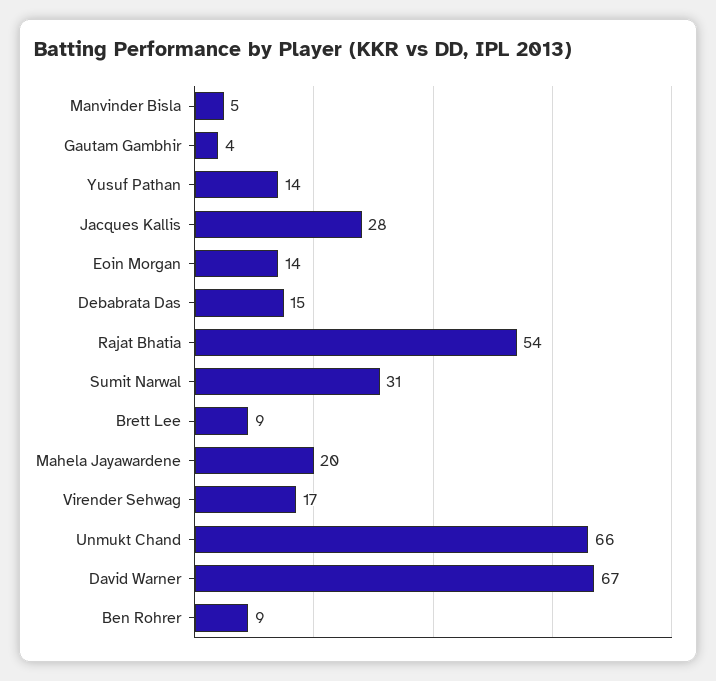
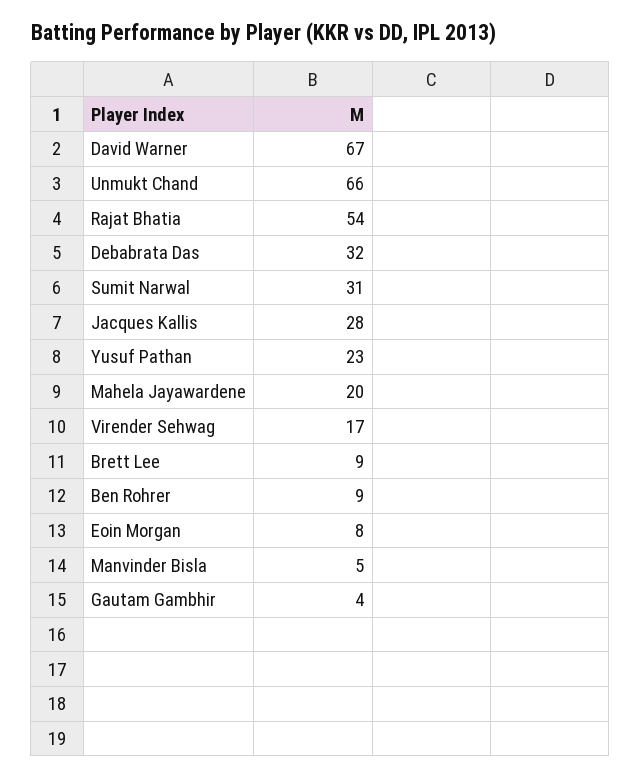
  {
    "Manvinder Bisla": 5,
    "Gautam Gambhir": 4,
-   "Yusuf Pathan": 14,
+   "Yusuf Pathan": 23,
    "Jacques Kallis": 28,
-   "Eoin Morgan": 14,
+   "Eoin Morgan": 8,
-   "Debabrata Das": 15,
+   "Debabrata Das": 32,
    "Rajat Bhatia": 54,
    "Sumit Narwal": 31,
    "Brett Lee": 9,
    "Mahela Jayawardene": 20,
    "Virender Sehwag": 17,
    "Unmukt Chand": 66,
    "David Warner": 67,
    "Ben Rohrer": 9
  }

